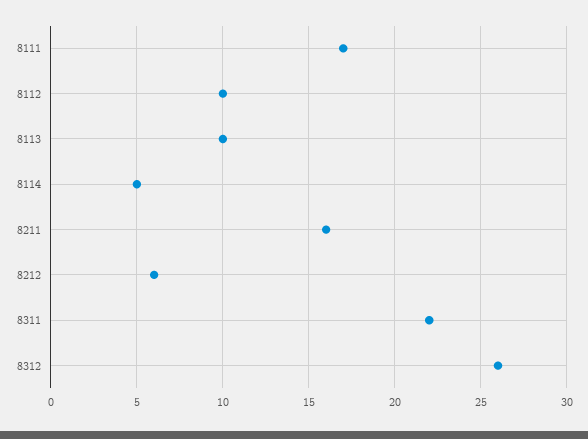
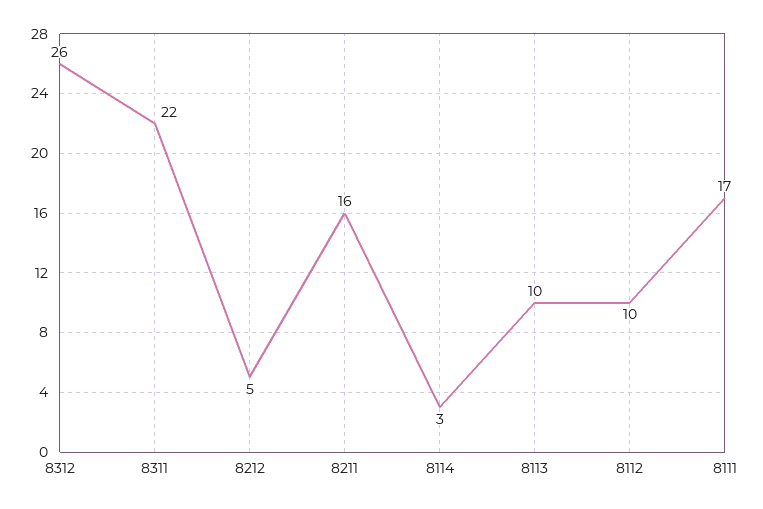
  {
    "8111": 17,
    "8112": 10,
    "8113": 10,
-   "8114": 5,
+   "8114": 3,
    "8211": 16,
-   "8212": 6,
+   "8212": 5,
    "8311": 22,
    "8312": 26
  }

